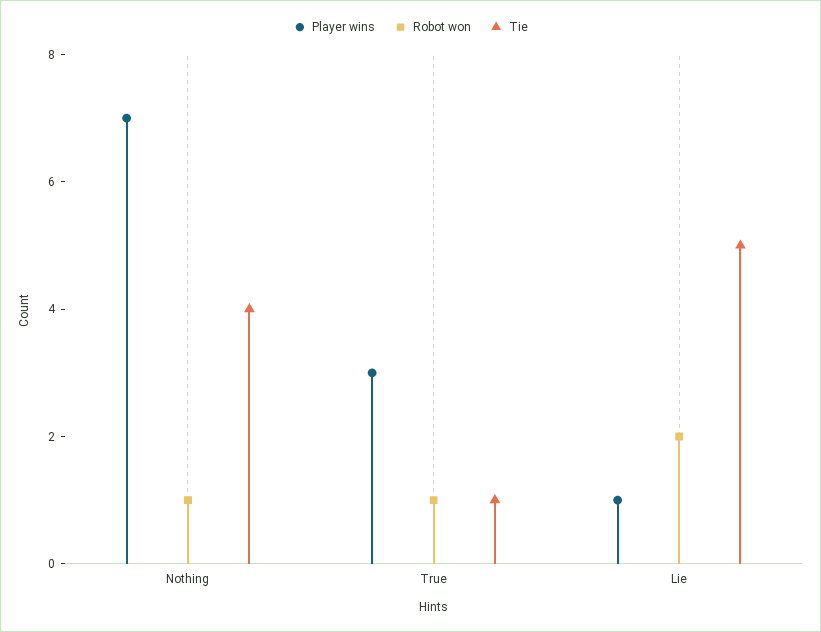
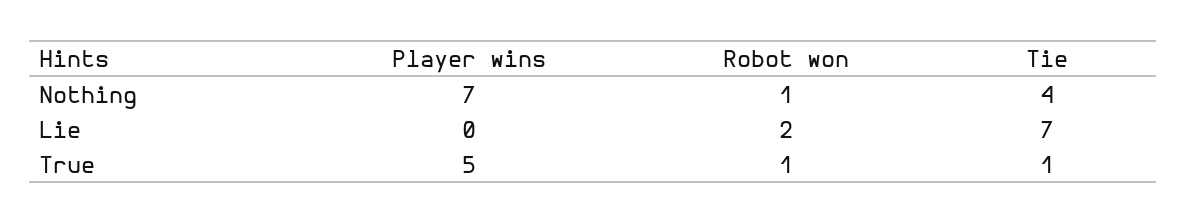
  {
    "Player wins": {
      "Nothing": 7,
-     "True": 3,
+     "True": 5,
-     "Lie": 1
+     "Lie": 0
    },
    "Robot won": {
      "Nothing": 1,
      "True": 1,
      "Lie": 2
    },
    "Tie": {
      "Nothing": 4,
      "True": 1,
-     "Lie": 5
+     "Lie": 7
    }
  }

